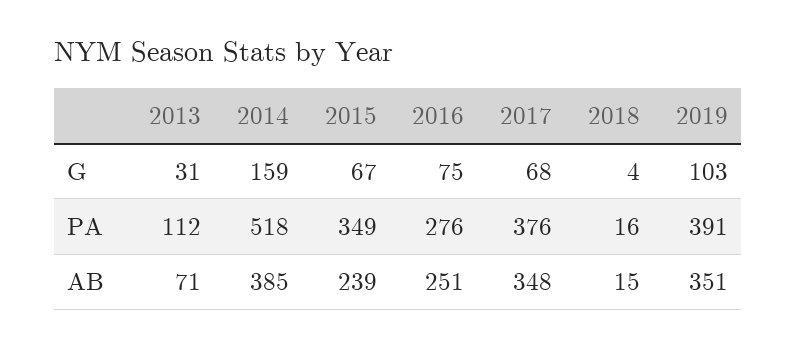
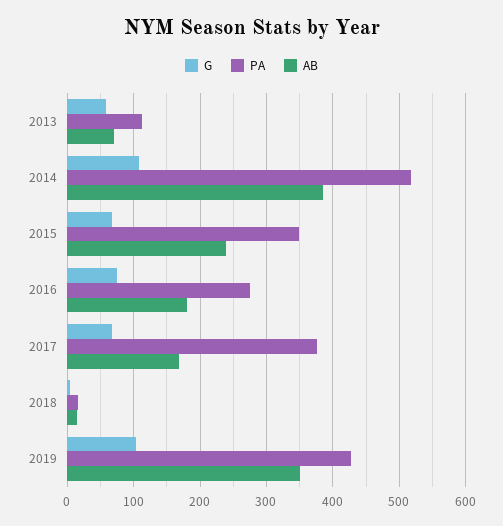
  {
    "G": {
-     "2013": 31,
+     "2013": 60,
-     "2014": 159,
+     "2014": 110,
      "2015": 67,
      "2016": 75,
      "2017": 68,
      "2018": 4,
      "2019": 103
    },
    "PA": {
      "2013": 112,
      "2014": 518,
      "2015": 349,
      "2016": 276,
      "2017": 376,
      "2018": 16,
-     "2019": 391
+     "2019": 430
    },
    "AB": {
      "2013": 71,
      "2014": 385,
      "2015": 239,
-     "2016": 251,
+     "2016": 180,
-     "2017": 348,
+     "2017": 170,
      "2018": 15,
      "2019": 351
    }
  }

